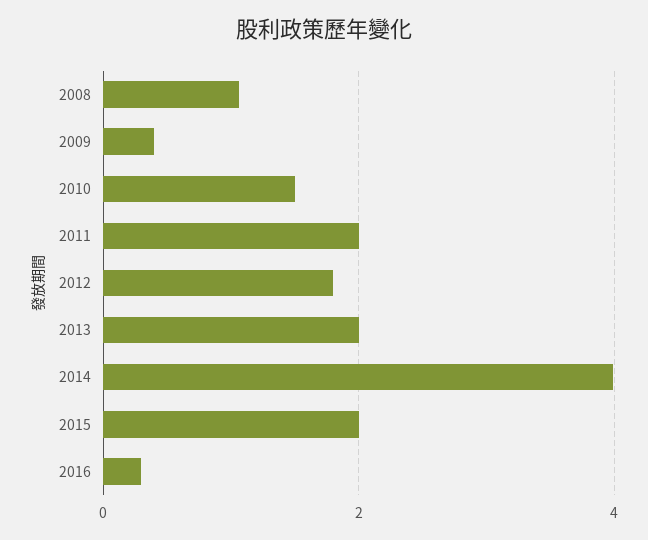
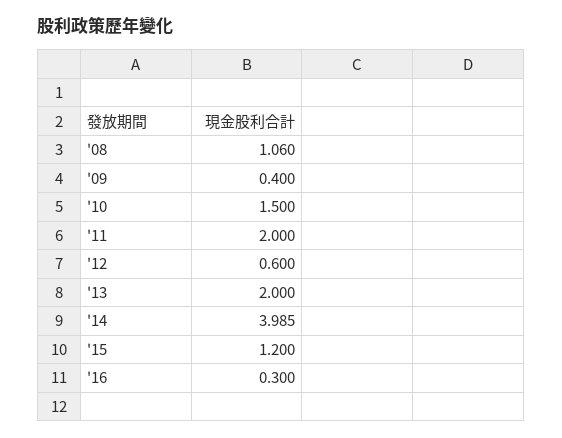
  {
    "2008": 1.06,
    "2009": 0.4,
    "2010": 1.5,
    "2011": 2,
-   "2012": 1.8,
+   "2012": 0.6,
    "2013": 2,
    "2014": 3.985,
-   "2015": 2,
+   "2015": 1.2,
    "2016": 0.3
  }

